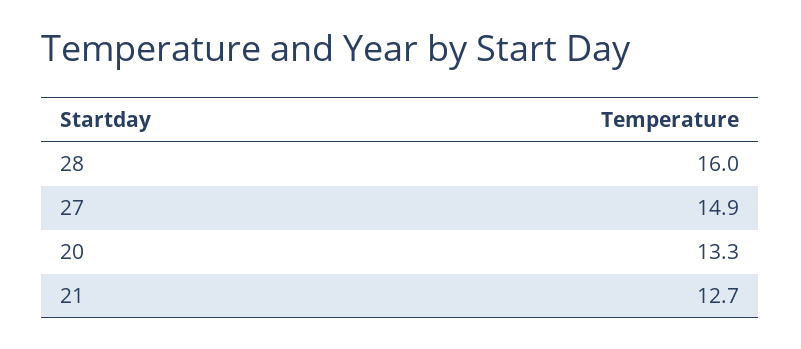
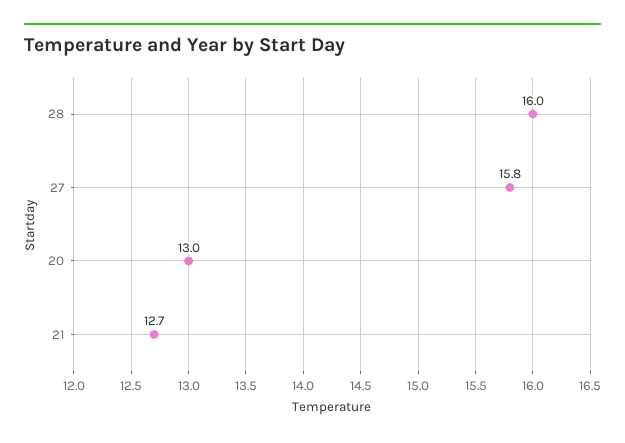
  {
    "28": 16,
-   "27": 14.9,
+   "27": 15.8,
-   "20": 13.3,
+   "20": 13,
    "21": 12.7
  }

